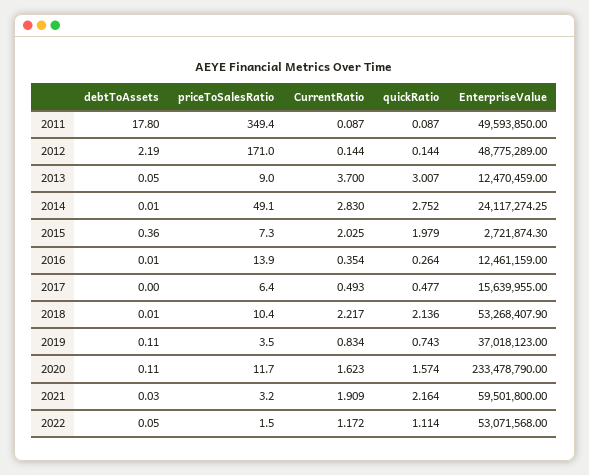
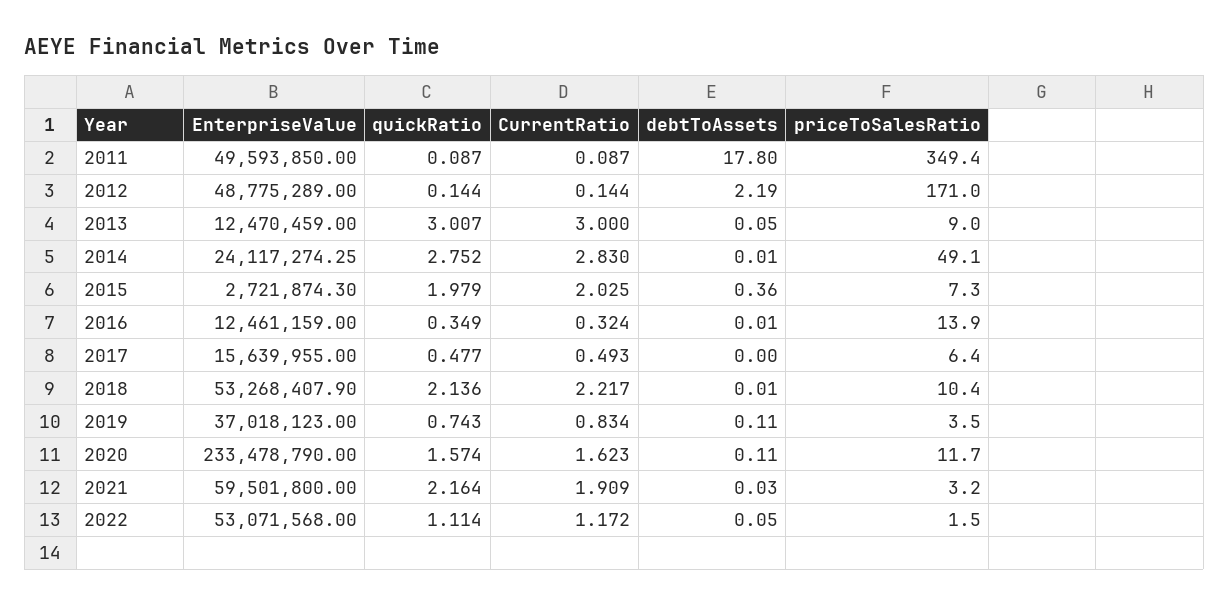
  {
    "debtToAssets": {
      "2011": 17.8,
      "2012": 2.19,
      "2013": 0.05,
      "2014": 0.01,
      "2015": 0.36,
      "2016": 0.01,
      "2017": 0,
      "2018": 0.01,
      "2019": 0.11,
      "2020": 0.11,
      "2021": 0.03,
      "2022": 0.05
    },
    "priceToSalesRatio": {
      "2011": 349.4,
      "2012": 171,
      "2013": 9,
      "2014": 49.1,
      "2015": 7.3,
      "2016": 13.9,
      "2017": 6.4,
      "2018": 10.4,
      "2019": 3.5,
      "2020": 11.7,
      "2021": 3.2,
      "2022": 1.5
    },
    "CurrentRatio": {
      "2011": 0.087,
      "2012": 0.144,
-     "2013": 3.7,
+     "2013": 3,
      "2014": 2.83,
      "2015": 2.025,
-     "2016": 0.354,
+     "2016": 0.324,
      "2017": 0.493,
      "2018": 2.217,
      "2019": 0.834,
      "2020": 1.623,
      "2021": 1.909,
      "2022": 1.172
    },
    "quickRatio": {
      "2011": 0.087,
      "2012": 0.144,
      "2013": 3.007,
      "2014": 2.752,
      "2015": 1.979,
-     "2016": 0.264,
+     "2016": 0.349,
      "2017": 0.477,
      "2018": 2.136,
      "2019": 0.743,
      "2020": 1.574,
      "2021": 2.164,
      "2022": 1.114
    },
    "EnterpriseValue": {
      "2011": 49593850,
      "2012": 48775289,
      "2013": 12470459,
      "2014": 24117274.25,
      "2015": 2721874.3,
      "2016": 12461159,
      "2017": 15639955,
      "2018": 53268407.9,
      "2019": 37018123,
      "2020": 233478790,
      "2021": 59501800,
      "2022": 53071568
    }
  }

